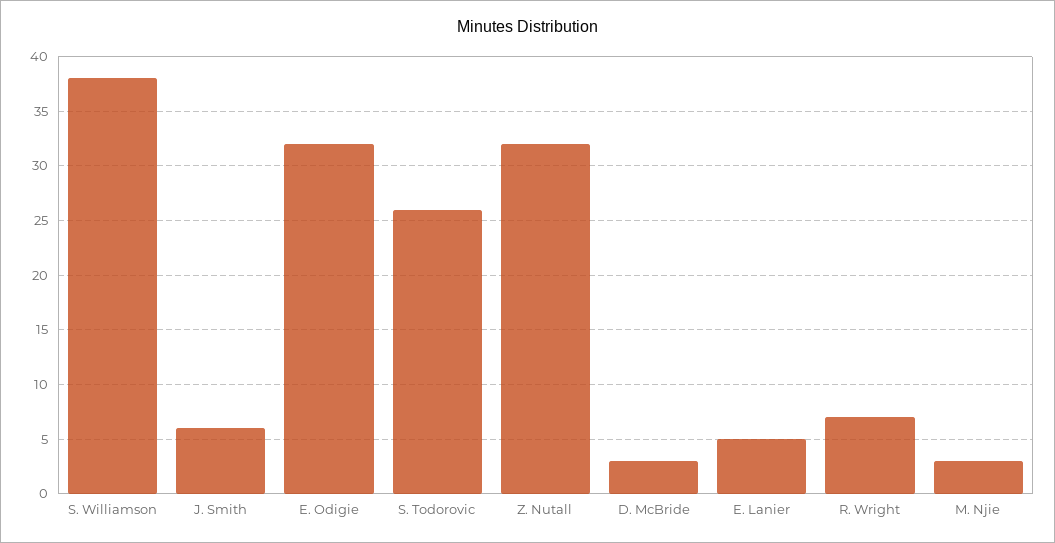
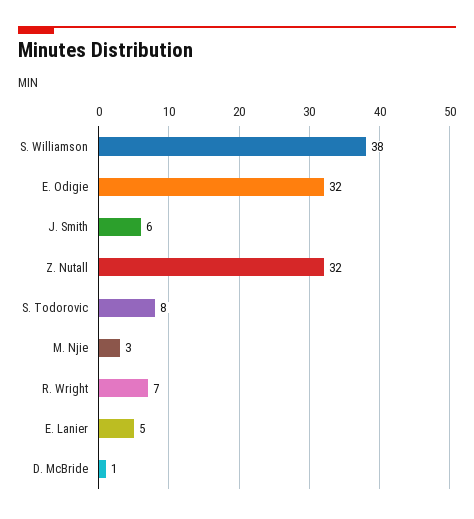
  {
    "S. Williamson": 38,
    "J. Smith": 6,
    "E. Odigie": 32,
-   "S. Todorovic": 26,
+   "S. Todorovic": 8,
    "Z. Nutall": 32,
-   "D. McBride": 3,
+   "D. McBride": 1,
    "E. Lanier": 5,
    "R. Wright": 7,
    "M. Njie": 3
  }

